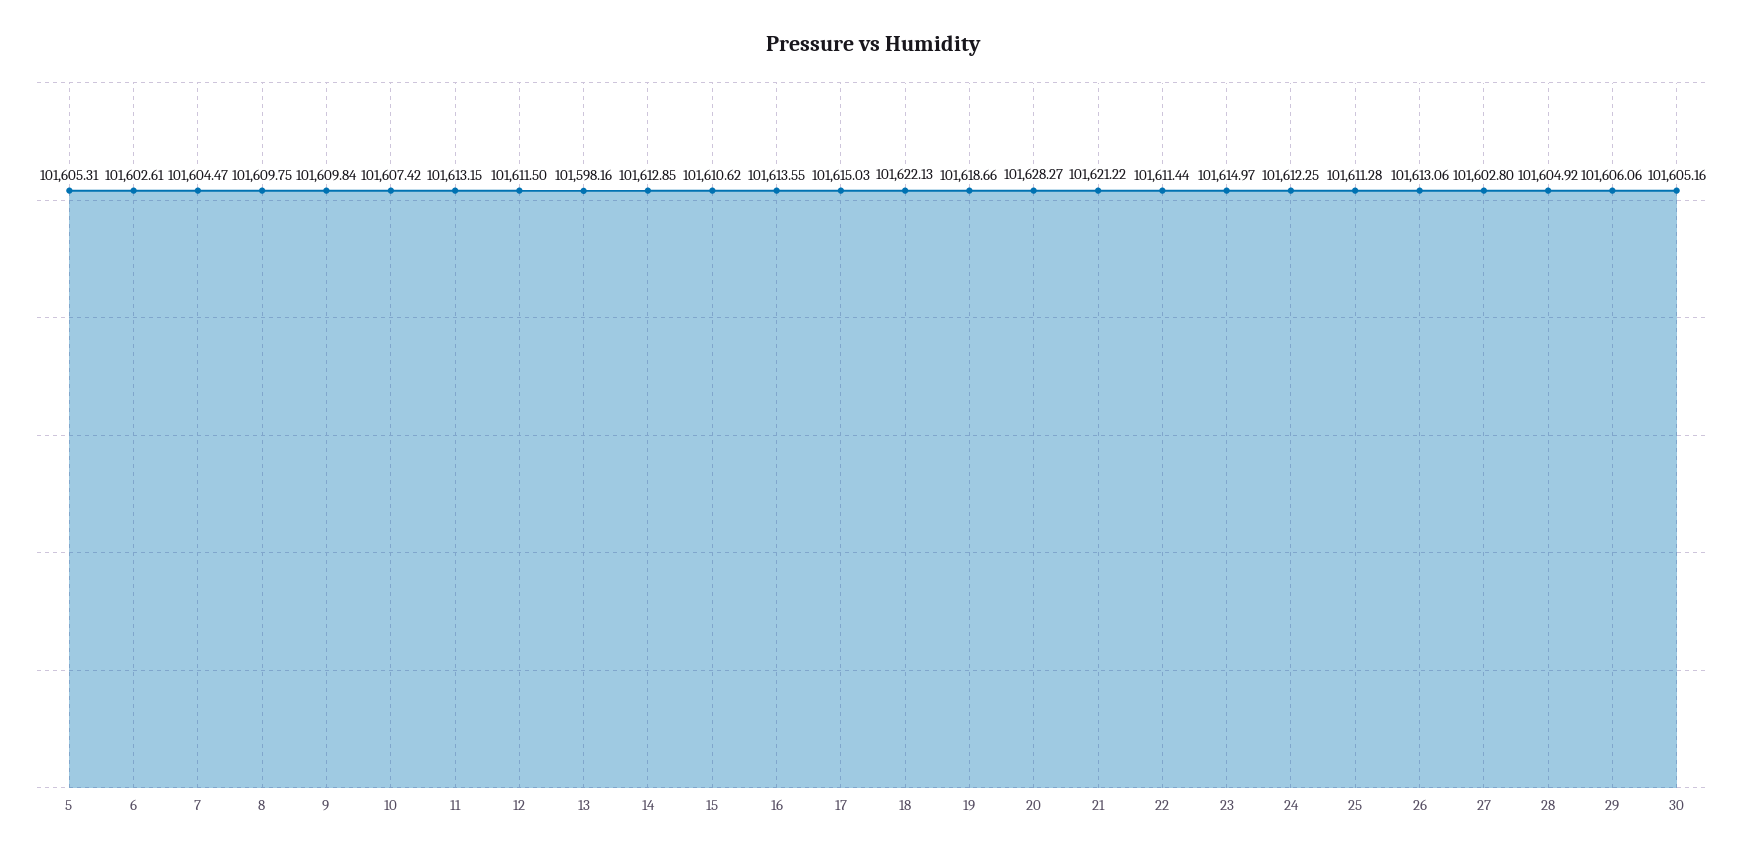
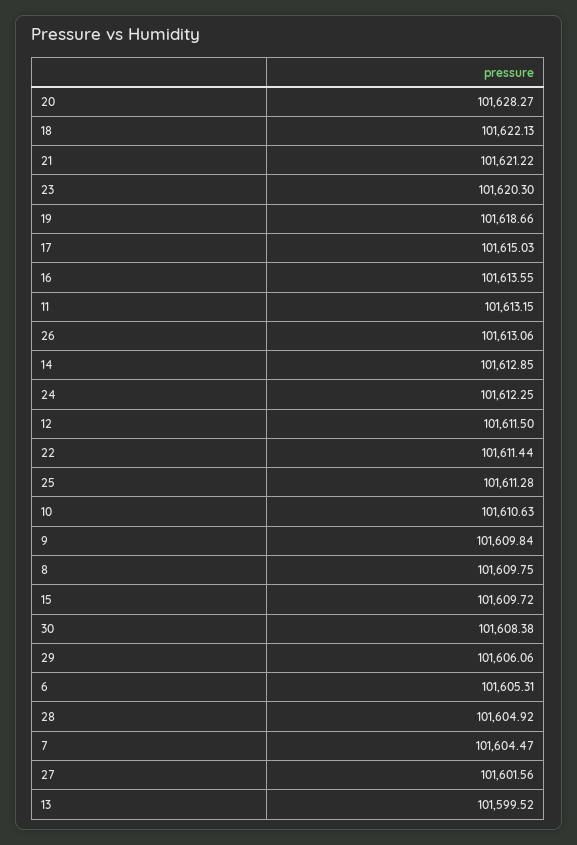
  {
-   "5": 101605.31,
-   "6": 101602.61,
+   "6": 101605.31,
    "7": 101604.47,
    "8": 101609.75,
    "9": 101609.84,
-   "10": 101607.42,
+   "10": 101610.63,
    "11": 101613.15,
    "12": 101611.5,
-   "13": 101598.16,
+   "13": 101599.52,
    "14": 101612.85,
-   "15": 101610.62,
+   "15": 101609.72,
    "16": 101613.55,
    "17": 101615.03,
    "18": 101622.13,
    "19": 101618.66,
    "20": 101628.27,
    "21": 101621.22,
    "22": 101611.44,
-   "23": 101614.97,
+   "23": 101620.3,
    "24": 101612.25,
    "25": 101611.28,
    "26": 101613.06,
-   "27": 101602.8,
+   "27": 101601.56,
    "28": 101604.92,
    "29": 101606.06,
-   "30": 101605.16
+   "30": 101608.38
  }

